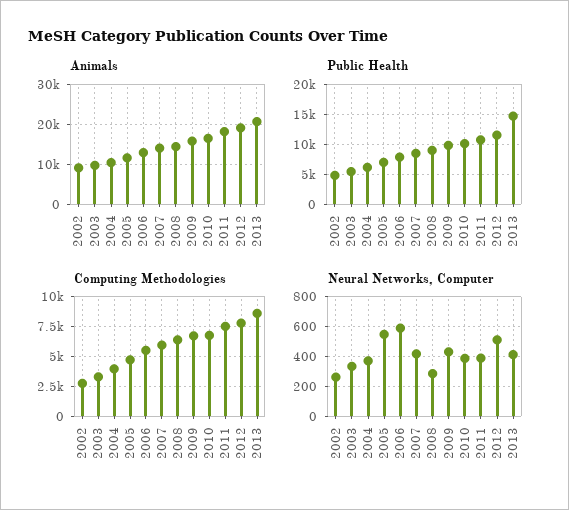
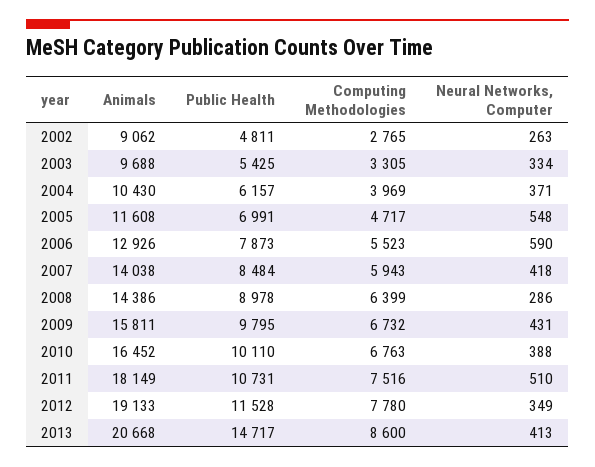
  {
    "Animals": {
      "2002": 9062,
      "2003": 9688,
      "2004": 10430,
      "2005": 11608,
      "2006": 12926,
      "2007": 14038,
      "2008": 14386,
      "2009": 15811,
      "2010": 16452,
      "2011": 18149,
      "2012": 19133,
      "2013": 20668
    },
    "Public Health": {
      "2002": 4811,
      "2003": 5425,
      "2004": 6157,
      "2005": 6991,
      "2006": 7873,
      "2007": 8484,
      "2008": 8978,
      "2009": 9795,
      "2010": 10110,
      "2011": 10731,
      "2012": 11528,
      "2013": 14717
    },
    "Computing Methodologies": {
      "2002": 2765,
      "2003": 3305,
      "2004": 3969,
      "2005": 4717,
      "2006": 5523,
      "2007": 5943,
      "2008": 6399,
      "2009": 6732,
      "2010": 6763,
      "2011": 7516,
      "2012": 7780,
      "2013": 8600
    },
    "Neural Networks, Computer": {
      "2002": 263,
      "2003": 334,
      "2004": 371,
      "2005": 548,
      "2006": 590,
      "2007": 418,
      "2008": 286,
      "2009": 431,
      "2010": 388,
-     "2011": 400,
+     "2011": 510,
-     "2012": 500,
+     "2012": 349,
      "2013": 413
    }
  }

